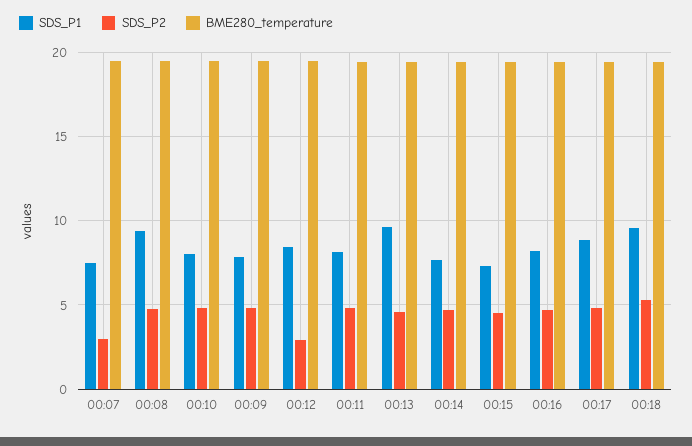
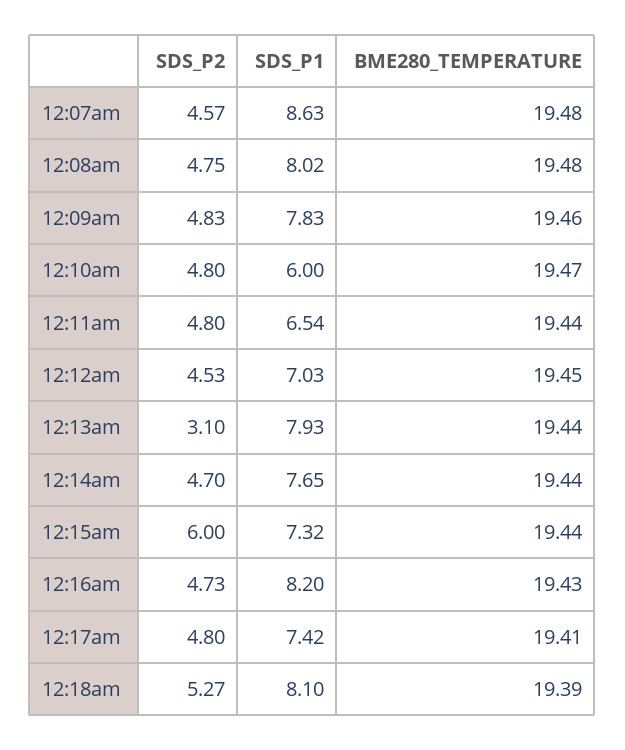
  {
    "SDS_P1": {
-     "00:07": 7.5,
+     "00:07": 8.63,
-     "00:08": 9.5,
+     "00:08": 8.02,
-     "00:10": 8,
+     "00:10": 6,
      "00:09": 7.83,
-     "00:12": 8.5,
+     "00:12": 7.03,
-     "00:11": 8,
+     "00:11": 6.54,
-     "00:13": 9.5,
+     "00:13": 7.93,
      "00:14": 7.65,
      "00:15": 7.32,
      "00:16": 8.2,
-     "00:17": 9,
+     "00:17": 7.42,
-     "00:18": 9.5
+     "00:18": 8.1
    },
    "SDS_P2": {
-     "00:07": 3,
+     "00:07": 4.57,
      "00:08": 4.75,
      "00:10": 4.8,
      "00:09": 4.83,
-     "00:12": 3,
+     "00:12": 4.53,
      "00:11": 4.8,
-     "00:13": 4.5,
+     "00:13": 3.1,
      "00:14": 4.7,
-     "00:15": 4.5,
+     "00:15": 6,
      "00:16": 4.73,
      "00:17": 4.8,
      "00:18": 5.27
    },
    "BME280_temperature": {
      "00:07": 19.48,
      "00:08": 19.48,
      "00:10": 19.47,
      "00:09": 19.46,
      "00:12": 19.45,
      "00:11": 19.44,
      "00:13": 19.44,
      "00:14": 19.44,
      "00:15": 19.44,
      "00:16": 19.43,
      "00:17": 19.41,
      "00:18": 19.39
    }
  }

